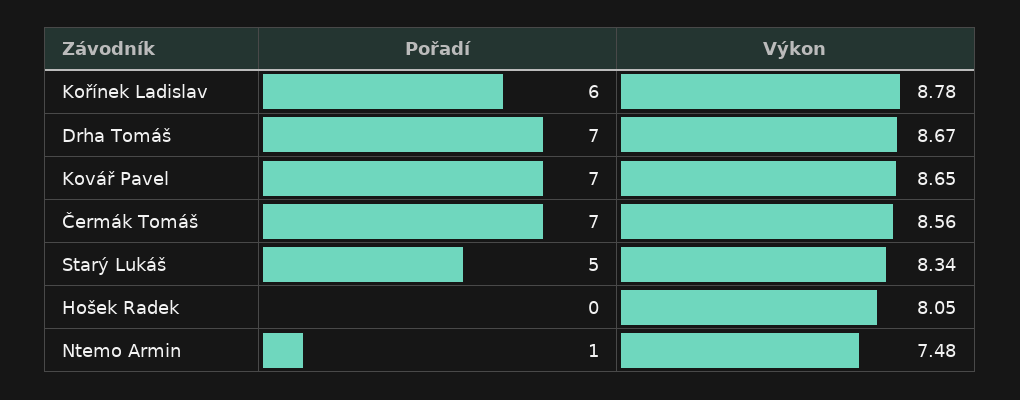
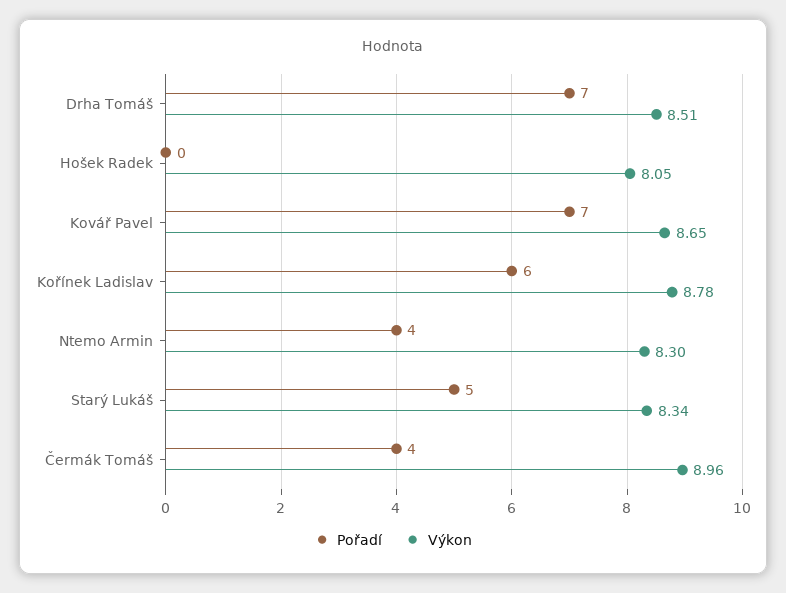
  {
    "Pořadí": {
      "Kořínek Ladislav": 6,
      "Drha Tomáš": 7,
      "Kovář Pavel": 7,
-     "Čermák Tomáš": 7,
+     "Čermák Tomáš": 4,
      "Starý Lukáš": 5,
      "Hošek Radek": 0,
-     "Ntemo Armin": 1
+     "Ntemo Armin": 4
    },
    "Výkon": {
      "Kořínek Ladislav": 8.78,
-     "Drha Tomáš": 8.67,
+     "Drha Tomáš": 8.51,
      "Kovář Pavel": 8.65,
-     "Čermák Tomáš": 8.56,
+     "Čermák Tomáš": 8.96,
      "Starý Lukáš": 8.34,
      "Hošek Radek": 8.05,
-     "Ntemo Armin": 7.48
+     "Ntemo Armin": 8.3
    }
  }

